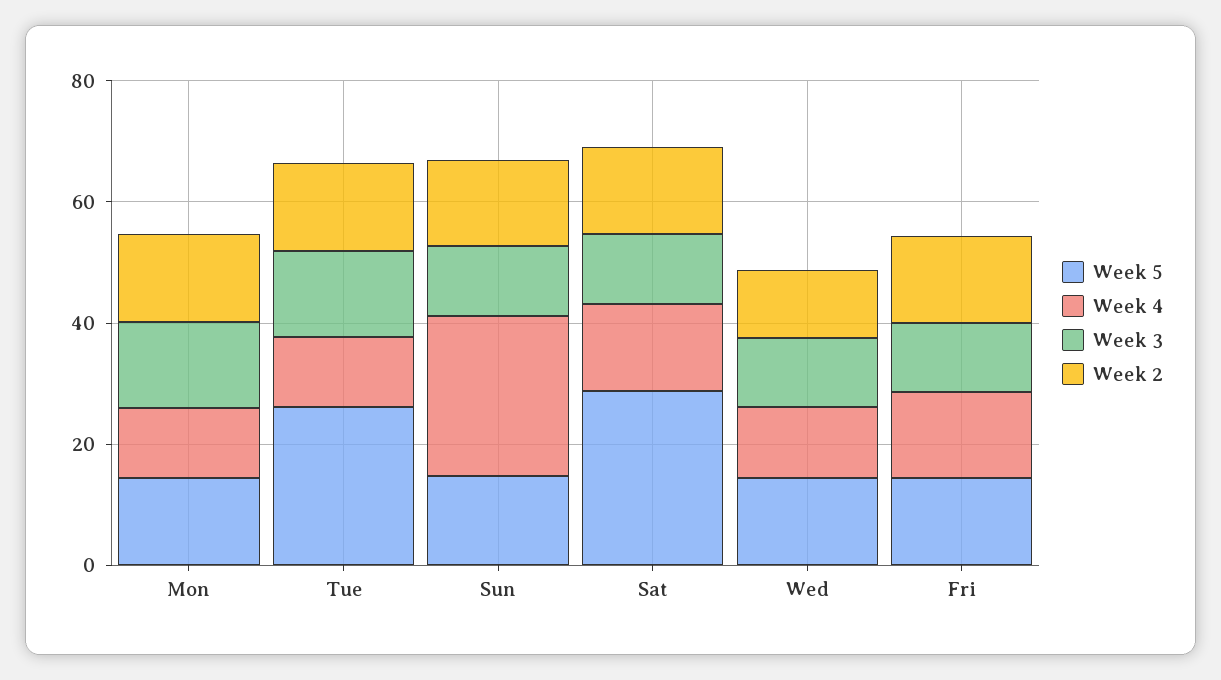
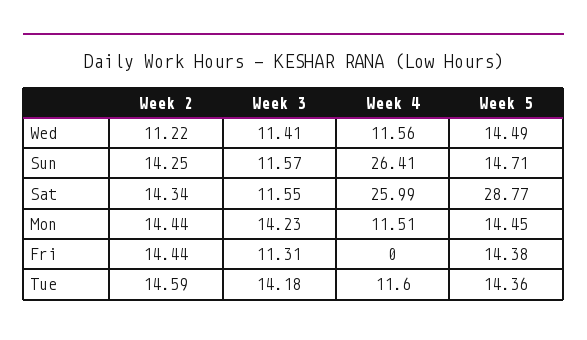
  {
    "Week 5": {
      "Mon": 14.45,
-     "Tue": 25,
+     "Tue": 14.36,
      "Sun": 14.71,
      "Sat": 28.77,
      "Wed": 14.49,
      "Fri": 14.38
    },
    "Week 4": {
      "Mon": 11.51,
      "Tue": 11.6,
      "Sun": 26.41,
-     "Sat": 15,
+     "Sat": 25.99,
      "Wed": 11.56,
-     "Fri": 15
+     "Fri": 0
    },
    "Week 3": {
      "Mon": 14.23,
      "Tue": 14.18,
      "Sun": 11.57,
      "Sat": 11.55,
      "Wed": 11.41,
      "Fri": 11.31
    },
    "Week 2": {
      "Mon": 14.44,
      "Tue": 14.59,
      "Sun": 14.25,
      "Sat": 14.34,
      "Wed": 11.22,
      "Fri": 14.44
    }
  }

